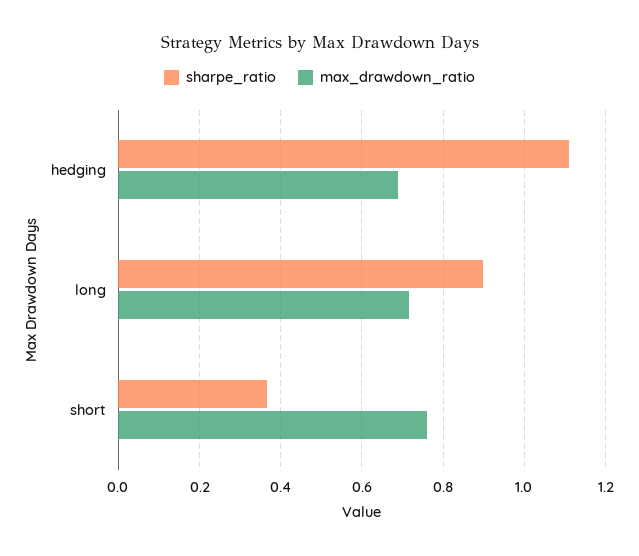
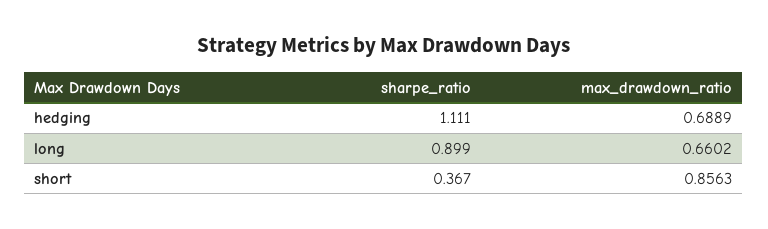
  {
    "sharpe_ratio": {
      "hedging": 1.111,
      "long": 0.899,
      "short": 0.367
    },
    "max_drawdown_ratio": {
      "hedging": 0.6889,
-     "long": 0.72,
+     "long": 0.6602,
-     "short": 0.76
+     "short": 0.8563
    }
  }

